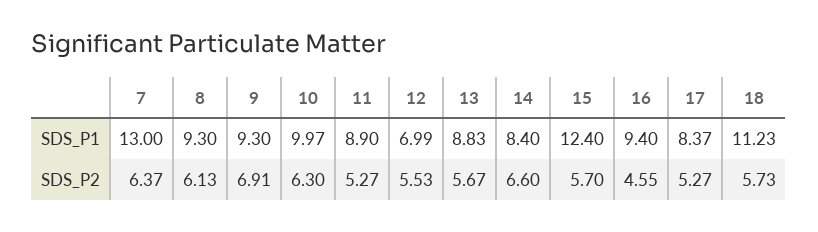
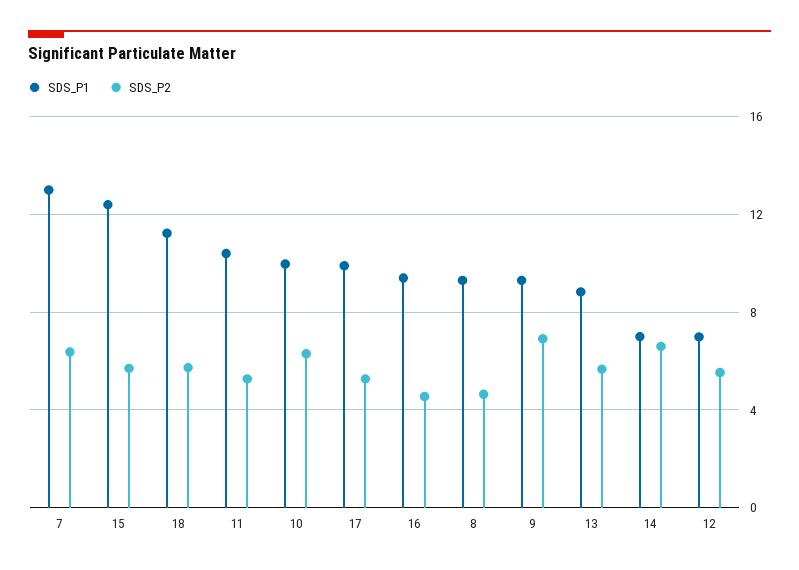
  {
    "SDS_P1": {
      "7": 13,
      "8": 9.3,
      "9": 9.3,
      "10": 9.97,
-     "11": 8.9,
+     "11": 10.5,
      "12": 6.99,
      "13": 8.83,
-     "14": 8.4,
+     "14": 7,
      "15": 12.4,
      "16": 9.4,
-     "17": 8.37,
+     "17": 10,
      "18": 11.23
    },
    "SDS_P2": {
      "7": 6.37,
-     "8": 6.13,
+     "8": 4.5,
      "9": 6.91,
      "10": 6.3,
      "11": 5.27,
      "12": 5.53,
      "13": 5.67,
      "14": 6.6,
      "15": 5.7,
      "16": 4.55,
      "17": 5.27,
      "18": 5.73
    }
  }

